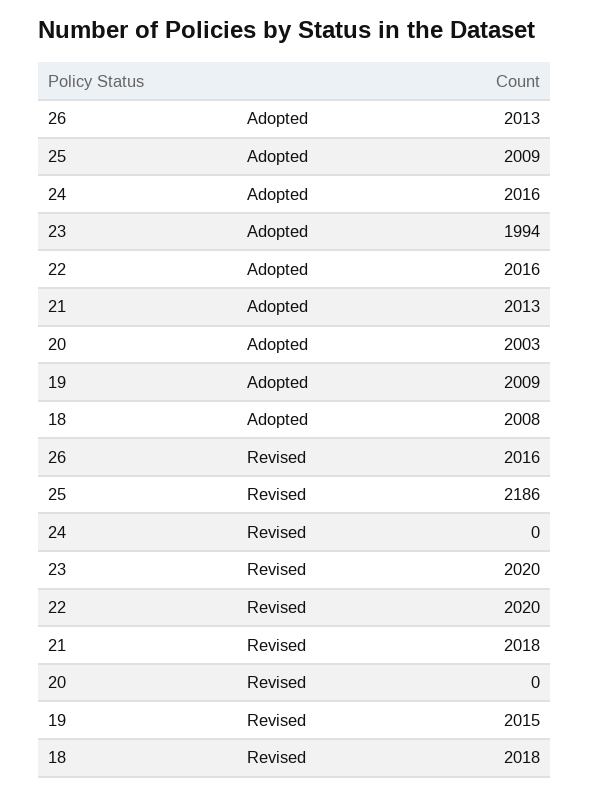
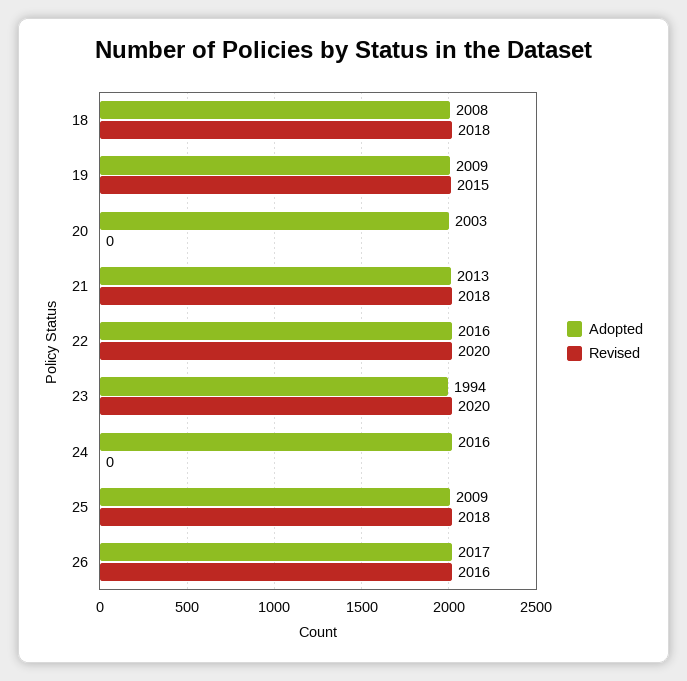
  {
    "Adopted": {
-     "26": 2013,
+     "26": 2017,
      "25": 2009,
      "24": 2016,
      "23": 1994,
      "22": 2016,
      "21": 2013,
      "20": 2003,
      "19": 2009,
      "18": 2008
    },
    "Revised": {
      "26": 2016,
-     "25": 2186,
+     "25": 2018,
      "24": 0,
      "23": 2020,
      "22": 2020,
      "21": 2018,
      "20": 0,
      "19": 2015,
      "18": 2018
    }
  }

